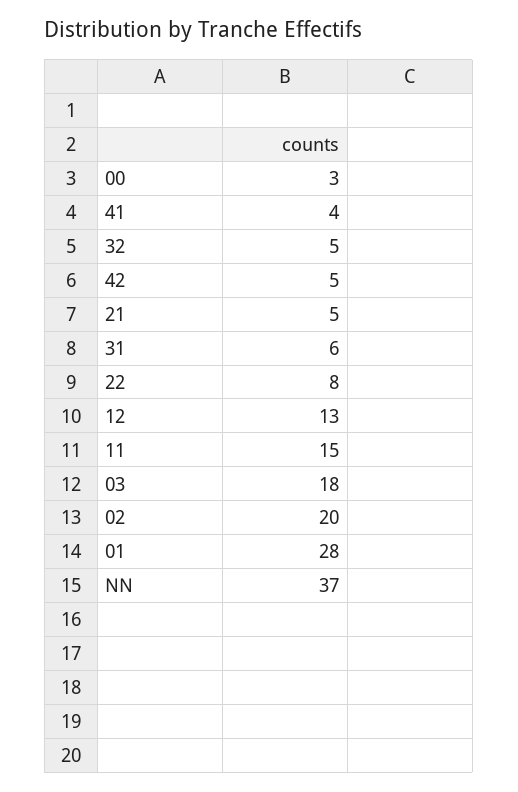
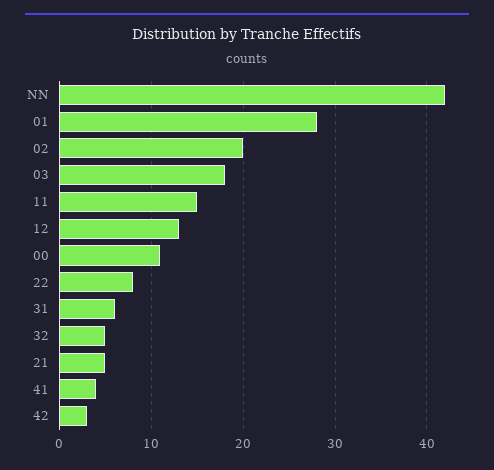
  {
-   "00": 3,
+   "00": 11,
    "41": 4,
    "32": 5,
-   "42": 5,
+   "42": 3,
    "21": 5,
    "31": 6,
    "22": 8,
    "12": 13,
    "11": 15,
    "03": 18,
    "02": 20,
    "01": 28,
-   "NN": 37
+   "NN": 42
  }

